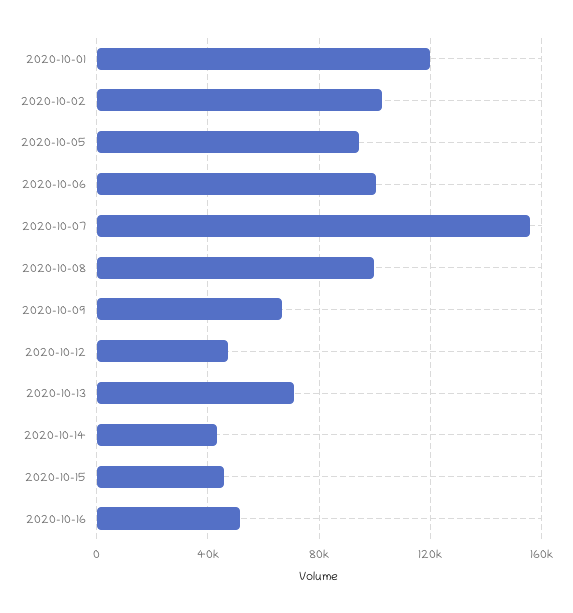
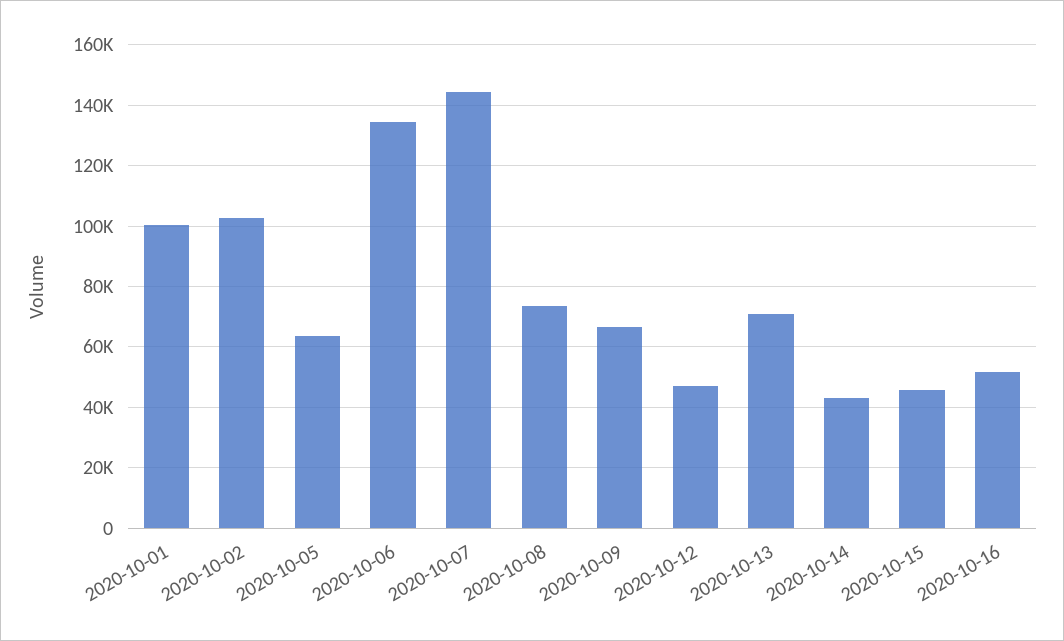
  {
-   "2020-10-01": 120000,
+   "2020-10-01": 100000,
    "2020-10-02": 102000,
-   "2020-10-05": 95000,
+   "2020-10-05": 64000,
-   "2020-10-06": 100000,
+   "2020-10-06": 134000,
-   "2020-10-07": 155000,
+   "2020-10-07": 144000,
-   "2020-10-08": 100000,
+   "2020-10-08": 74000,
    "2020-10-09": 66000,
    "2020-10-12": 48000,
    "2020-10-13": 70000,
    "2020-10-14": 44000,
    "2020-10-15": 46000,
    "2020-10-16": 52000
  }

